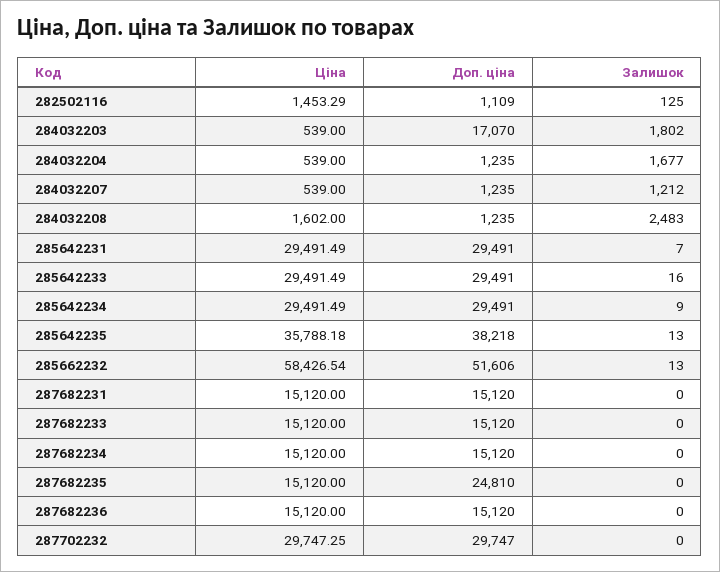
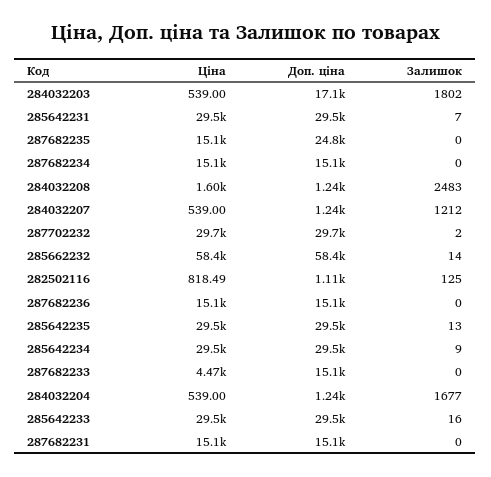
  {
    "Ціна": {
-     "282502116": 1453.29,
+     "282502116": 818.49,
      "284032203": 539,
      "284032204": 539,
      "284032207": 539,
      "284032208": 1602,
      "285642231": 29491.49,
      "285642233": 29491.49,
      "285642234": 29491.49,
-     "285642235": 35788.18,
+     "285642235": 29500,
      "285662232": 58426.54,
      "287682231": 15120,
-     "287682233": 15120,
+     "287682233": 4470,
      "287682234": 15120,
      "287682235": 15120,
      "287682236": 15120,
      "287702232": 29747.25
    },
    "Доп. ціна": {
      "282502116": 1109,
      "284032203": 17070,
      "284032204": 1235,
      "284032207": 1235,
      "284032208": 1235,
      "285642231": 29491,
      "285642233": 29491,
      "285642234": 29491,
-     "285642235": 38218,
+     "285642235": 29500,
-     "285662232": 51606,
+     "285662232": 58400,
      "287682231": 15120,
      "287682233": 15120,
      "287682234": 15120,
      "287682235": 24810,
      "287682236": 15120,
      "287702232": 29747
    },
    "Залишок": {
      "282502116": 125,
      "284032203": 1802,
      "284032204": 1677,
      "284032207": 1212,
      "284032208": 2483,
      "285642231": 7,
      "285642233": 16,
      "285642234": 9,
      "285642235": 13,
-     "285662232": 13,
+     "285662232": 14,
      "287682231": 0,
      "287682233": 0,
      "287682234": 0,
      "287682235": 0,
      "287682236": 0,
-     "287702232": 0
+     "287702232": 2
    }
  }

